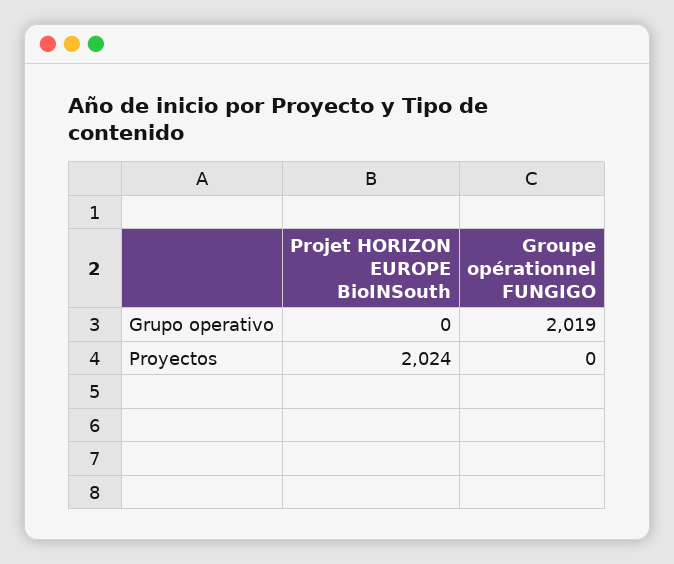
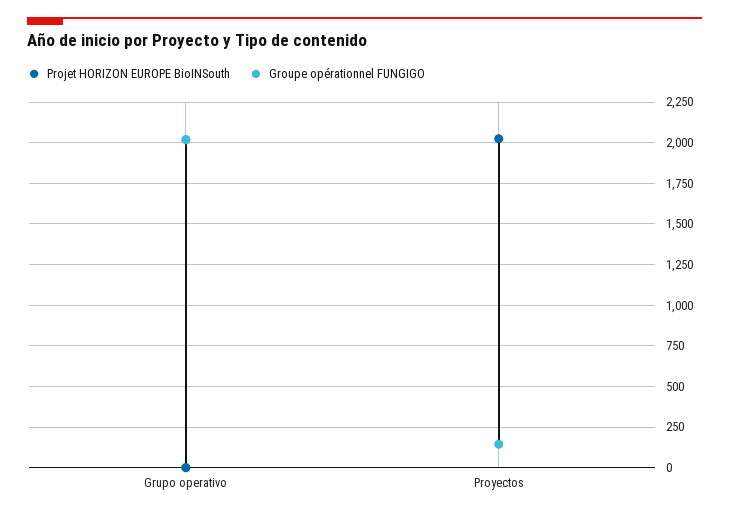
  {
    "Projet HORIZON EUROPE BioINSouth": {
      "Grupo operativo": 0,
      "Proyectos": 2024
    },
    "Groupe opérationnel FUNGIGO": {
      "Grupo operativo": 2019,
-     "Proyectos": 0
+     "Proyectos": 150
    }
  }

